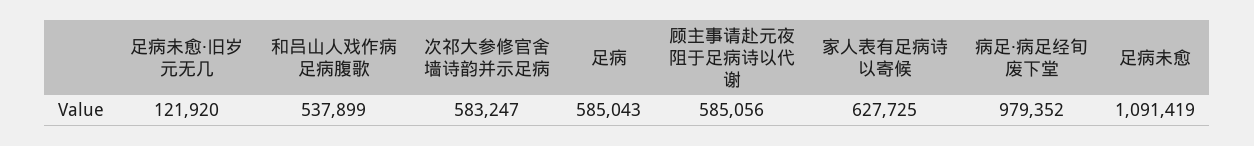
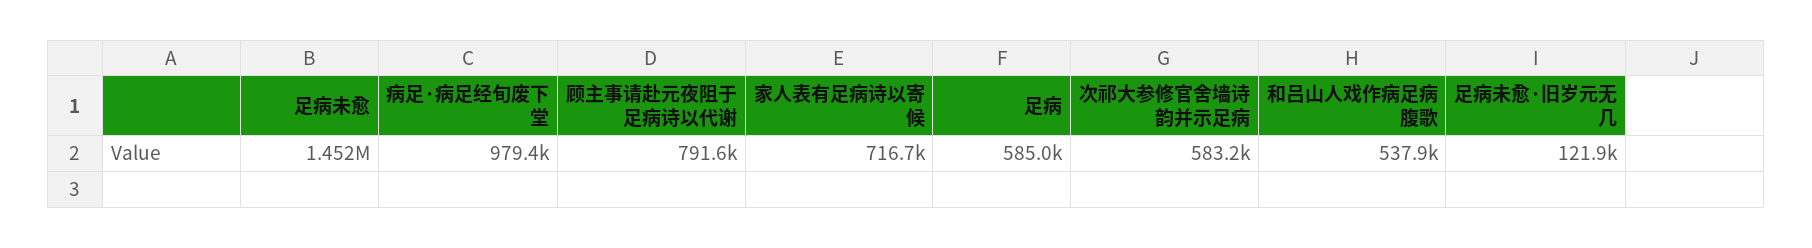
  {
    "足病未愈·旧岁元无几": 121920,
    "和吕山人戏作病足病腹歌": 537899,
    "次祁大参修官舍墙诗韵并示足病": 583247,
    "足病": 585043,
-   "顾主事请赴元夜阻于足病诗以代谢": 585056,
+   "顾主事请赴元夜阻于足病诗以代谢": 791600,
-   "家人表有足病诗以寄候": 627725,
+   "家人表有足病诗以寄候": 716700,
    "病足·病足经旬废下堂": 979352,
-   "足病未愈": 1091419
+   "足病未愈": 1452000
  }

